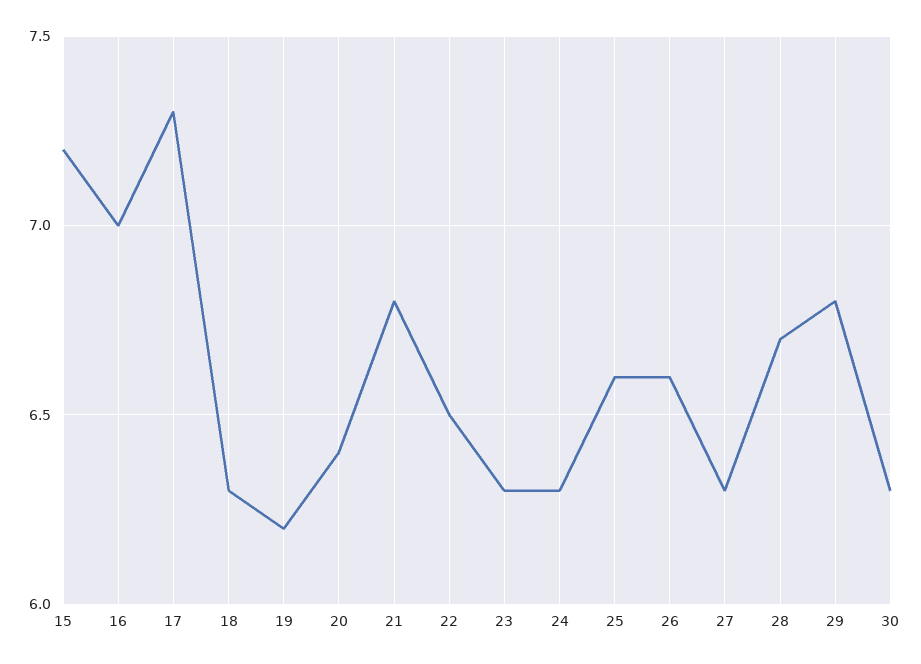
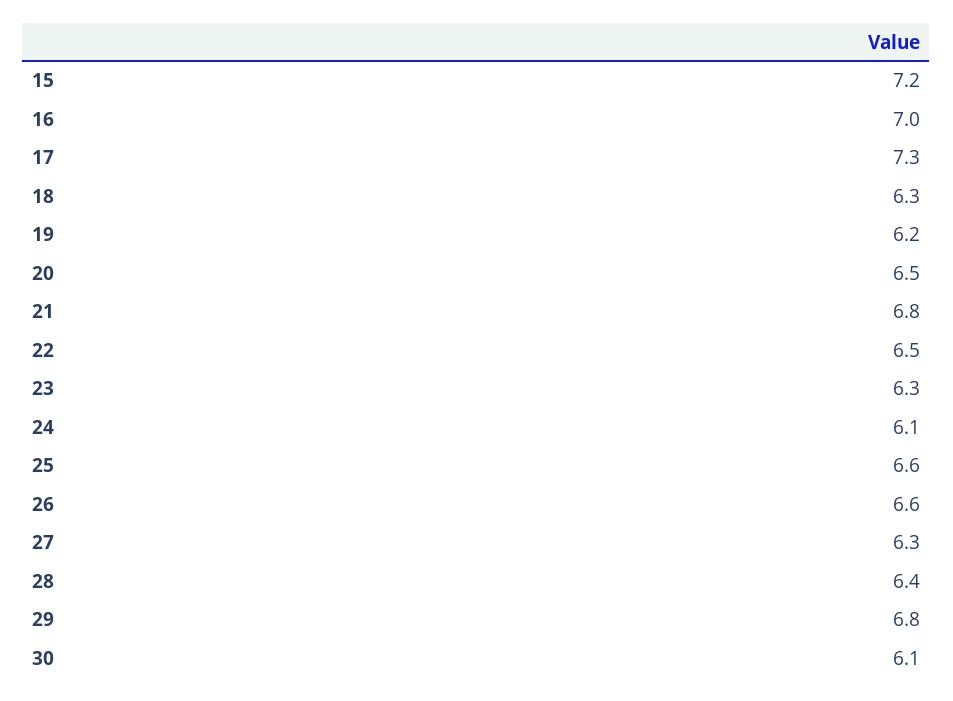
  {
    "15": 7.2,
    "16": 7,
    "17": 7.3,
    "18": 6.3,
    "19": 6.2,
-   "20": 6.4,
+   "20": 6.5,
    "21": 6.8,
    "22": 6.5,
    "23": 6.3,
-   "24": 6.3,
+   "24": 6.1,
    "25": 6.6,
    "26": 6.6,
    "27": 6.3,
-   "28": 6.7,
+   "28": 6.4,
    "29": 6.8,
-   "30": 6.3
+   "30": 6.1
  }

